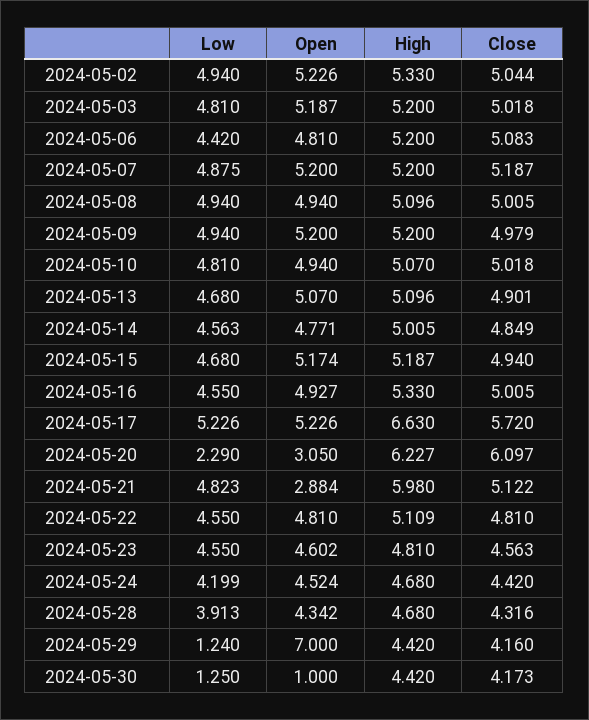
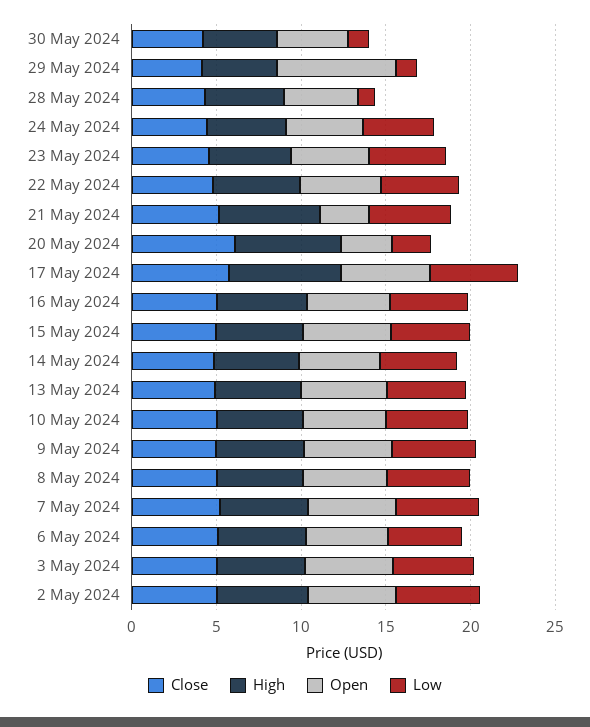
  {
    "Low": {
      "2024-05-02": 4.94,
      "2024-05-03": 4.81,
      "2024-05-06": 4.42,
      "2024-05-07": 4.875,
      "2024-05-08": 4.94,
      "2024-05-09": 4.94,
      "2024-05-10": 4.81,
      "2024-05-13": 4.68,
      "2024-05-14": 4.563,
      "2024-05-15": 4.68,
      "2024-05-16": 4.55,
      "2024-05-17": 5.226,
      "2024-05-20": 2.29,
      "2024-05-21": 4.823,
      "2024-05-22": 4.55,
      "2024-05-23": 4.55,
      "2024-05-24": 4.199,
-     "2024-05-28": 3.913,
+     "2024-05-28": 1,
      "2024-05-29": 1.24,
      "2024-05-30": 1.25
    },
    "Open": {
      "2024-05-02": 5.226,
      "2024-05-03": 5.187,
      "2024-05-06": 4.81,
      "2024-05-07": 5.2,
      "2024-05-08": 4.94,
      "2024-05-09": 5.2,
      "2024-05-10": 4.94,
      "2024-05-13": 5.07,
      "2024-05-14": 4.771,
      "2024-05-15": 5.174,
      "2024-05-16": 4.927,
      "2024-05-17": 5.226,
      "2024-05-20": 3.05,
      "2024-05-21": 2.884,
      "2024-05-22": 4.81,
      "2024-05-23": 4.602,
      "2024-05-24": 4.524,
      "2024-05-28": 4.342,
      "2024-05-29": 7,
-     "2024-05-30": 1
+     "2024-05-30": 4
    },
    "High": {
      "2024-05-02": 5.33,
      "2024-05-03": 5.2,
      "2024-05-06": 5.2,
      "2024-05-07": 5.2,
      "2024-05-08": 5.096,
      "2024-05-09": 5.2,
      "2024-05-10": 5.07,
      "2024-05-13": 5.096,
      "2024-05-14": 5.005,
      "2024-05-15": 5.187,
      "2024-05-16": 5.33,
      "2024-05-17": 6.63,
      "2024-05-20": 6.227,
      "2024-05-21": 5.98,
      "2024-05-22": 5.109,
      "2024-05-23": 4.81,
      "2024-05-24": 4.68,
      "2024-05-28": 4.68,
      "2024-05-29": 4.42,
      "2024-05-30": 4.42
    },
    "Close": {
      "2024-05-02": 5.044,
      "2024-05-03": 5.018,
      "2024-05-06": 5.083,
      "2024-05-07": 5.187,
      "2024-05-08": 5.005,
      "2024-05-09": 4.979,
      "2024-05-10": 5.018,
      "2024-05-13": 4.901,
      "2024-05-14": 4.849,
      "2024-05-15": 4.94,
      "2024-05-16": 5.005,
      "2024-05-17": 5.72,
      "2024-05-20": 6.097,
      "2024-05-21": 5.122,
      "2024-05-22": 4.81,
      "2024-05-23": 4.563,
      "2024-05-24": 4.42,
      "2024-05-28": 4.316,
      "2024-05-29": 4.16,
      "2024-05-30": 4.173
    }
  }

